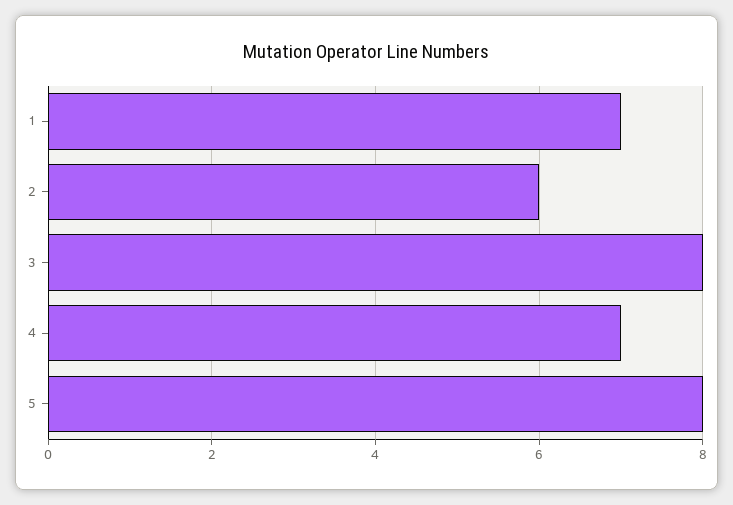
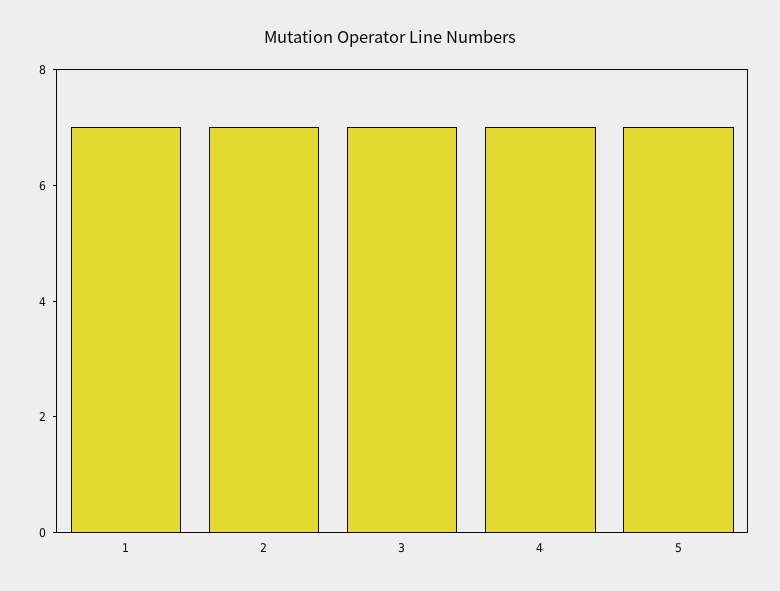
  {
    "1": 7,
-   "2": 6,
+   "2": 7,
-   "3": 8,
+   "3": 7,
    "4": 7,
-   "5": 8
+   "5": 7
  }

